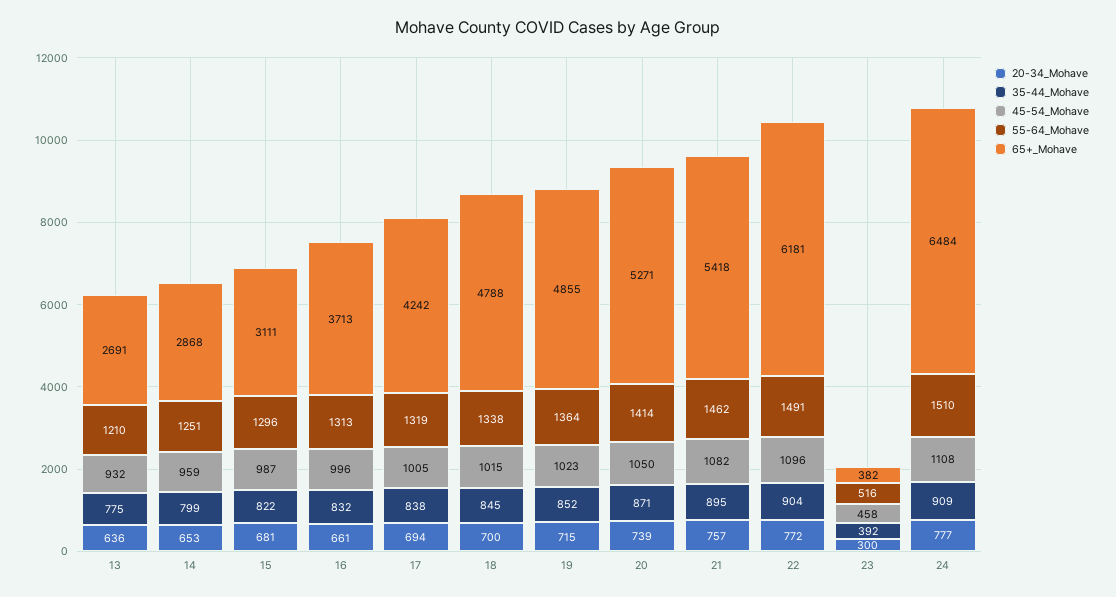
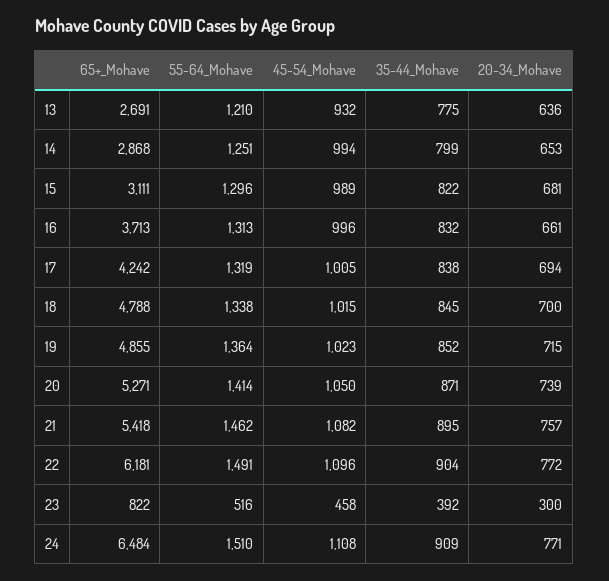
  {
    "20-34_Mohave": {
      "13": 636,
      "14": 653,
      "15": 681,
      "16": 661,
      "17": 694,
      "18": 700,
      "19": 715,
      "20": 739,
      "21": 757,
      "22": 772,
      "23": 300,
-     "24": 777
+     "24": 771
    },
    "35-44_Mohave": {
      "13": 775,
      "14": 799,
      "15": 822,
      "16": 832,
      "17": 838,
      "18": 845,
      "19": 852,
      "20": 871,
      "21": 895,
      "22": 904,
      "23": 392,
      "24": 909
    },
    "45-54_Mohave": {
      "13": 932,
-     "14": 959,
+     "14": 994,
-     "15": 987,
+     "15": 989,
      "16": 996,
      "17": 1005,
      "18": 1015,
      "19": 1023,
      "20": 1050,
      "21": 1082,
      "22": 1096,
      "23": 458,
      "24": 1108
    },
    "55-64_Mohave": {
      "13": 1210,
      "14": 1251,
      "15": 1296,
      "16": 1313,
      "17": 1319,
      "18": 1338,
      "19": 1364,
      "20": 1414,
      "21": 1462,
      "22": 1491,
      "23": 516,
      "24": 1510
    },
    "65+_Mohave": {
      "13": 2691,
      "14": 2868,
      "15": 3111,
      "16": 3713,
      "17": 4242,
      "18": 4788,
      "19": 4855,
      "20": 5271,
      "21": 5418,
      "22": 6181,
-     "23": 382,
+     "23": 822,
      "24": 6484
    }
  }

